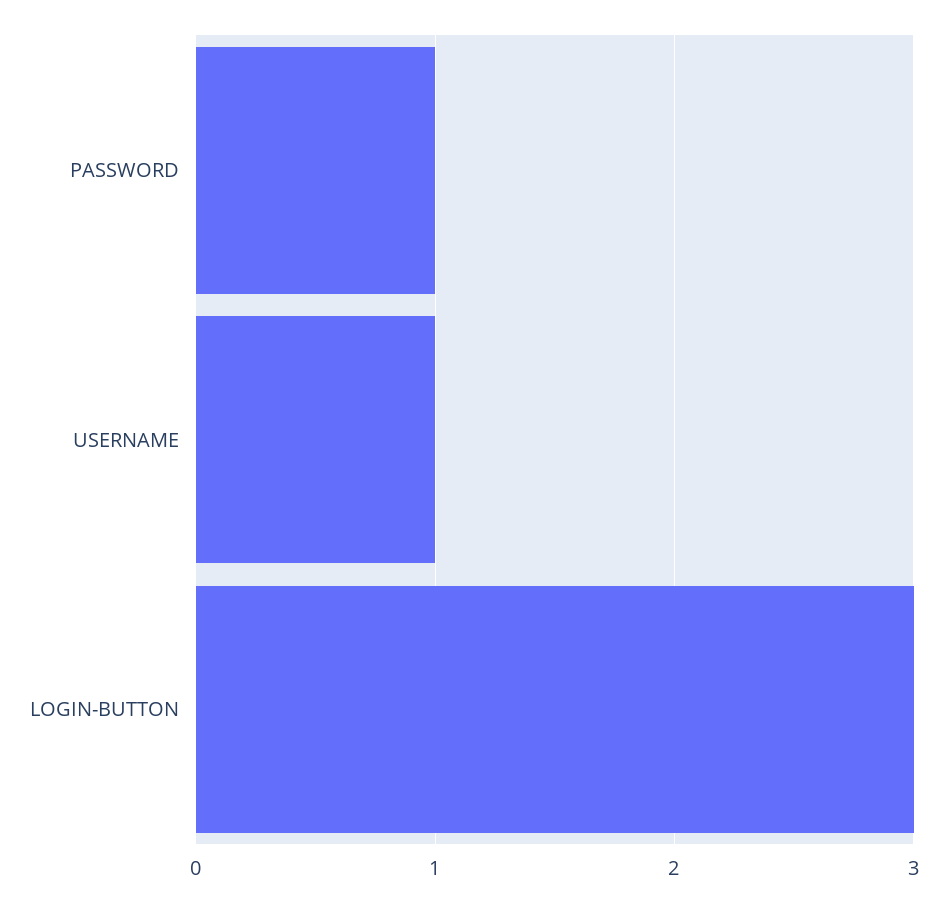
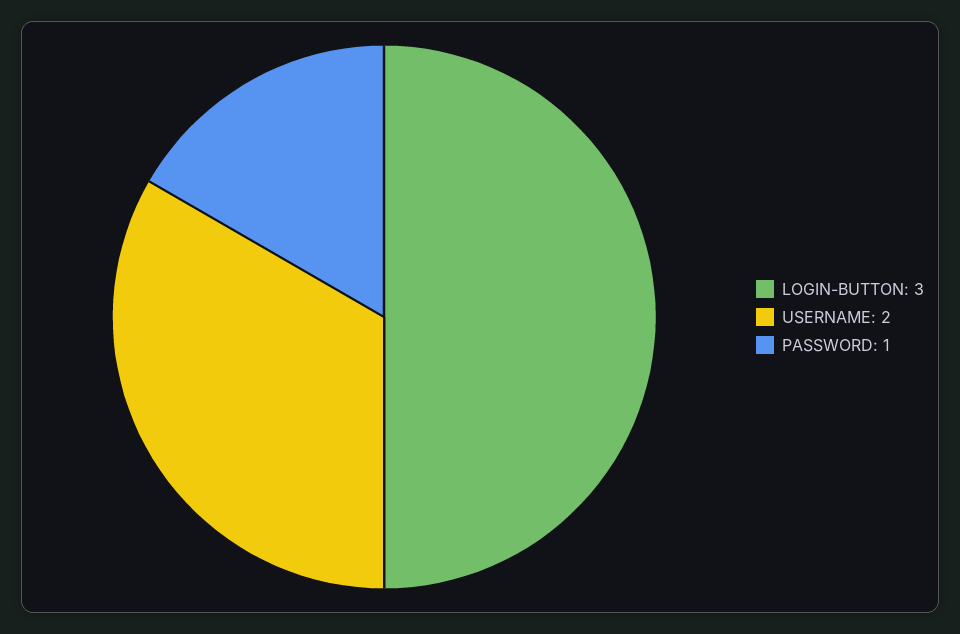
  {
    "PASSWORD": 1,
-   "USERNAME": 1,
+   "USERNAME": 2,
    "LOGIN-BUTTON": 3
  }

